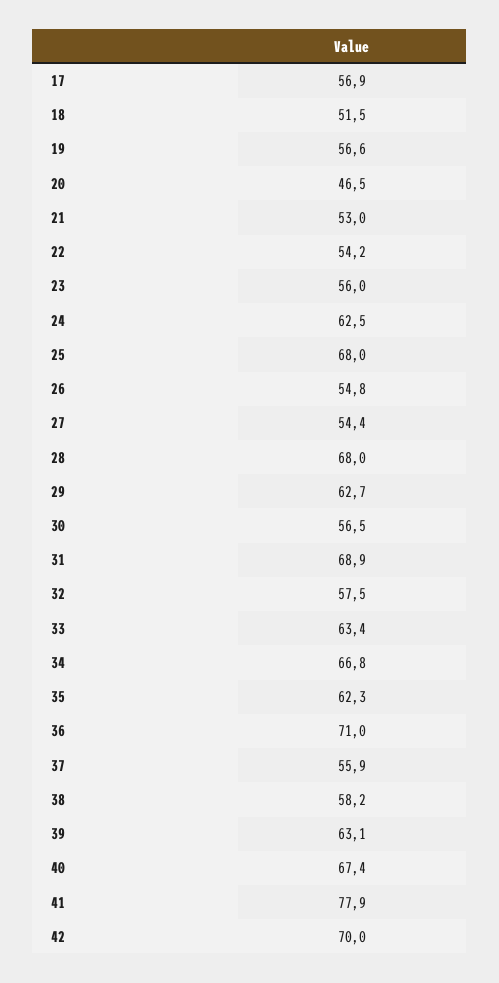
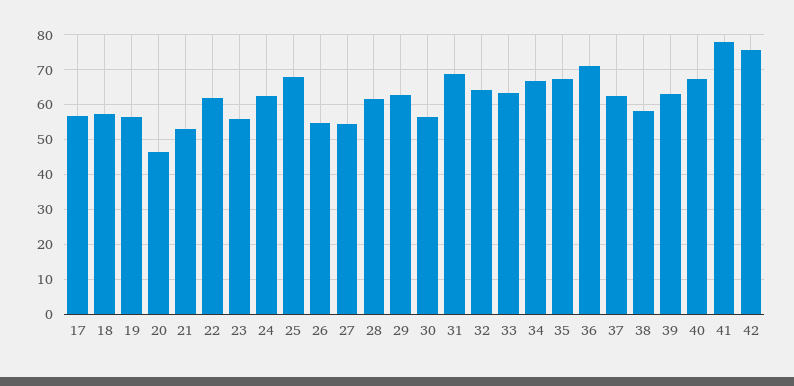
  {
    "17": 56.9,
-   "18": 51.5,
+   "18": 58,
    "19": 56.6,
    "20": 46.5,
    "21": 53,
-   "22": 54.2,
+   "22": 62,
    "23": 56,
    "24": 62.5,
    "25": 68,
    "26": 54.8,
    "27": 54.4,
-   "28": 68,
+   "28": 62,
    "29": 62.7,
    "30": 56.5,
    "31": 68.9,
-   "32": 57.5,
+   "32": 64,
    "33": 63.4,
    "34": 66.8,
-   "35": 62.3,
+   "35": 68,
    "36": 71,
-   "37": 55.9,
+   "37": 62,
    "38": 58.2,
    "39": 63.1,
    "40": 67.4,
    "41": 77.9,
-   "42": 70
+   "42": 76
  }

